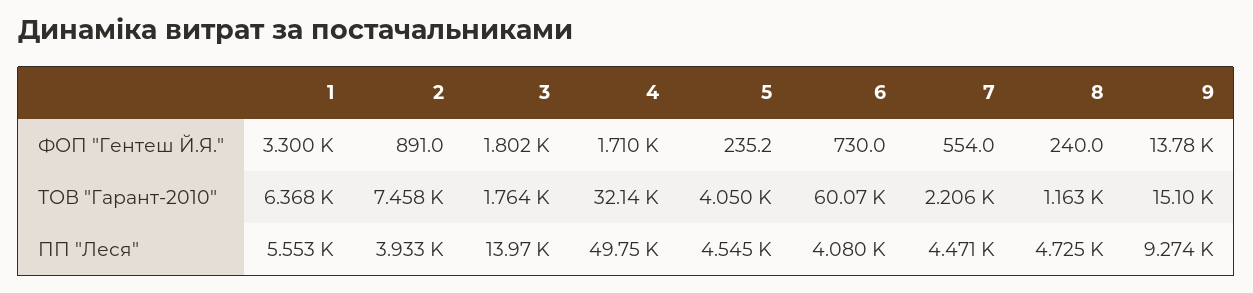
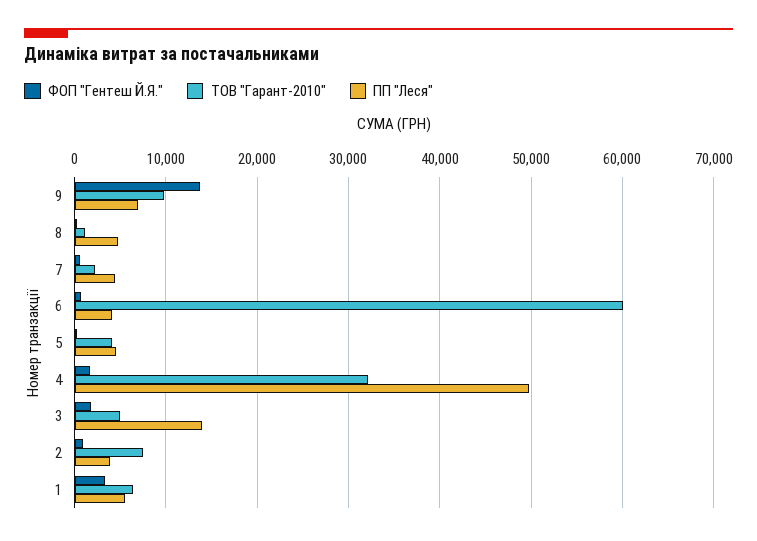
  {
    "ФОП \"Гентеш Й.Я.\"": {
      "1": 3300,
      "2": 891,
      "3": 1802,
      "4": 1710,
      "5": 235.2,
      "6": 730,
      "7": 554,
      "8": 240,
      "9": 13780
    },
    "ТОВ \"Гарант-2010\"": {
      "1": 6368,
      "2": 7458,
-     "3": 1764,
+     "3": 5000,
      "4": 32140,
      "5": 4050,
      "6": 60070,
      "7": 2206,
      "8": 1163,
-     "9": 15100
+     "9": 10000
    },
    "ПП \"Леся\"": {
      "1": 5553,
      "2": 3933,
      "3": 13970,
      "4": 49750,
      "5": 4545,
      "6": 4080,
      "7": 4471,
      "8": 4725,
-     "9": 9274
+     "9": 7000
    }
  }

